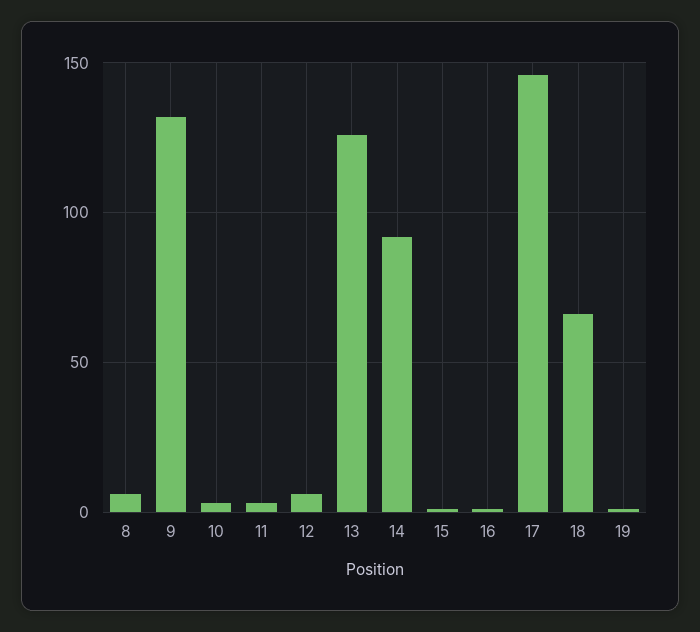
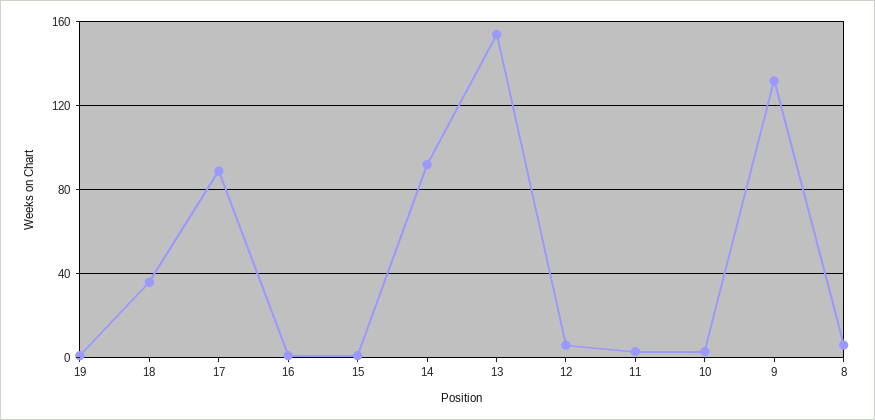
  {
    "8": 5,
    "9": 130,
    "10": 5,
    "11": 5,
    "12": 5,
-   "13": 125,
+   "13": 155,
    "14": 90,
    "15": 0,
    "16": 0,
-   "17": 145,
+   "17": 90,
-   "18": 65,
+   "18": 35,
    "19": 0
  }

